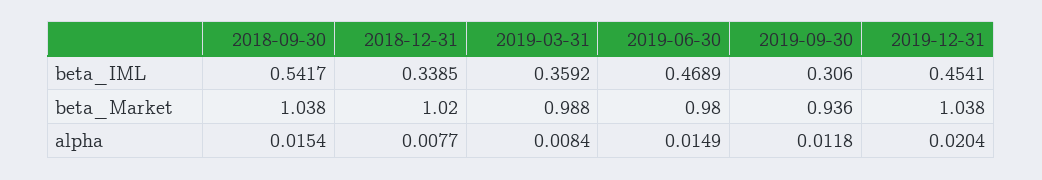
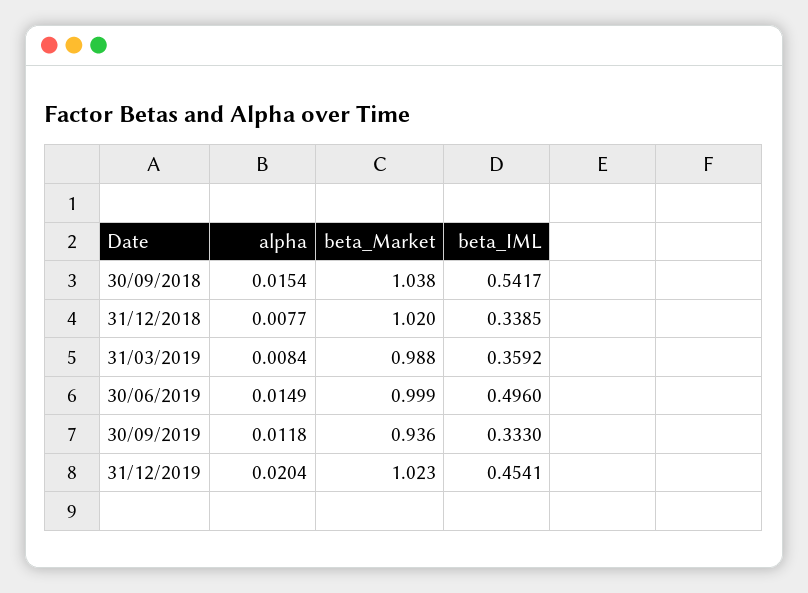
  {
    "2018-09-30": {
      "beta_IML": 0.5417,
      "beta_Market": 1.038,
      "alpha": 0.0154
    },
    "2018-12-31": {
      "beta_IML": 0.3385,
      "beta_Market": 1.02,
      "alpha": 0.0077
    },
    "2019-03-31": {
      "beta_IML": 0.3592,
      "beta_Market": 0.988,
      "alpha": 0.0084
    },
    "2019-06-30": {
-     "beta_IML": 0.4689,
+     "beta_IML": 0.496,
-     "beta_Market": 0.98,
+     "beta_Market": 0.999,
      "alpha": 0.0149
    },
    "2019-09-30": {
-     "beta_IML": 0.306,
+     "beta_IML": 0.333,
      "beta_Market": 0.936,
      "alpha": 0.0118
    },
    "2019-12-31": {
      "beta_IML": 0.4541,
-     "beta_Market": 1.038,
+     "beta_Market": 1.023,
      "alpha": 0.0204
    }
  }

